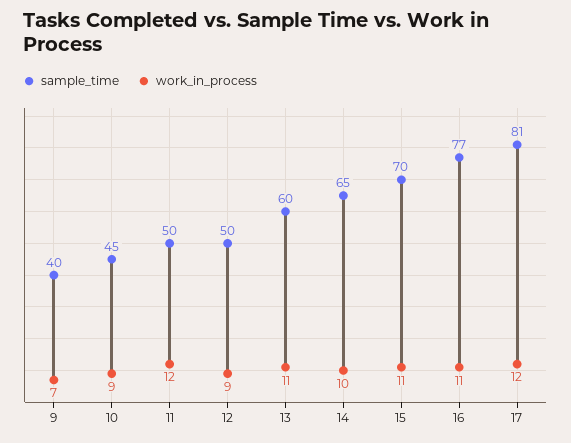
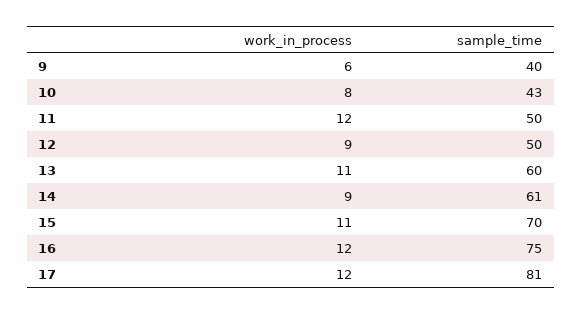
  {
    "sample_time": {
      "9": 40,
-     "10": 45,
+     "10": 43,
      "11": 50,
      "12": 50,
      "13": 60,
-     "14": 65,
+     "14": 61,
      "15": 70,
-     "16": 77,
+     "16": 75,
      "17": 81
    },
    "work_in_process": {
-     "9": 7,
+     "9": 6,
-     "10": 9,
+     "10": 8,
      "11": 12,
      "12": 9,
      "13": 11,
-     "14": 10,
+     "14": 9,
      "15": 11,
-     "16": 11,
+     "16": 12,
      "17": 12
    }
  }

